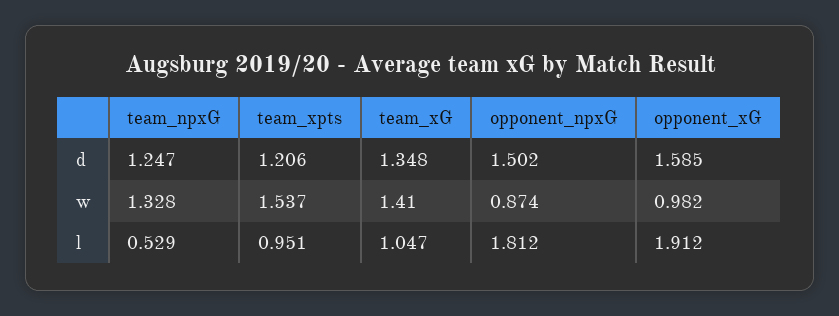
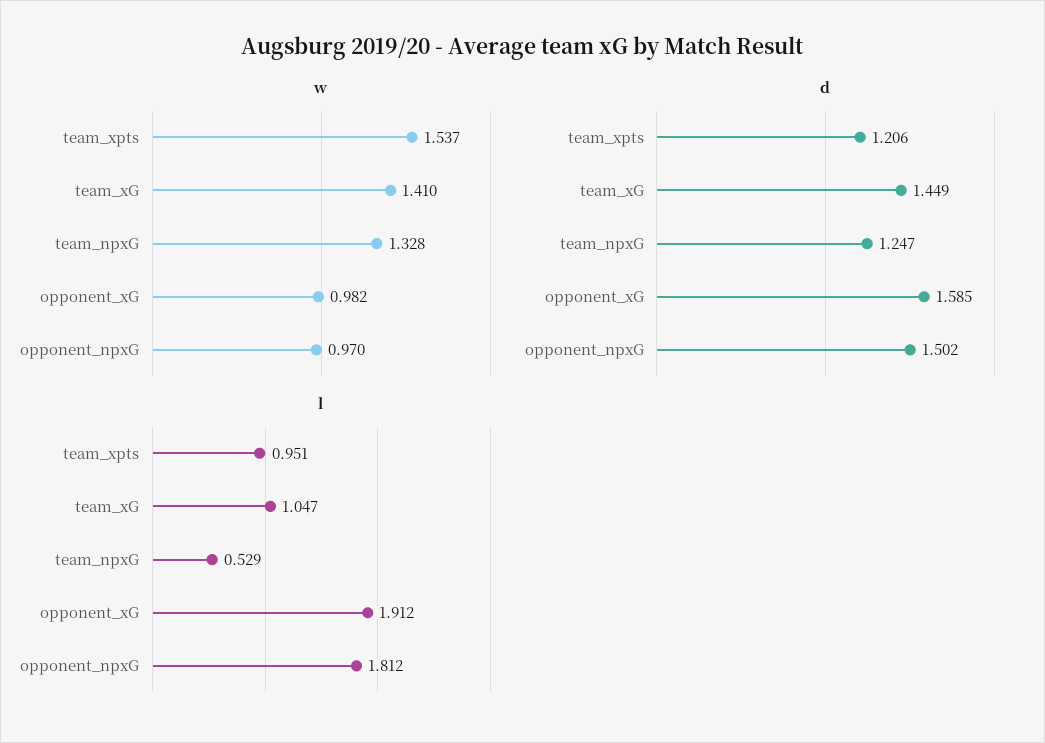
  {
    "d": {
      "team_npxG": 1.247,
      "team_xpts": 1.206,
-     "team_xG": 1.348,
+     "team_xG": 1.449,
      "opponent_npxG": 1.502,
      "opponent_xG": 1.585
    },
    "w": {
      "team_npxG": 1.328,
      "team_xpts": 1.537,
      "team_xG": 1.41,
-     "opponent_npxG": 0.874,
+     "opponent_npxG": 0.97,
      "opponent_xG": 0.982
    },
    "l": {
      "team_npxG": 0.529,
      "team_xpts": 0.951,
      "team_xG": 1.047,
      "opponent_npxG": 1.812,
      "opponent_xG": 1.912
    }
  }

